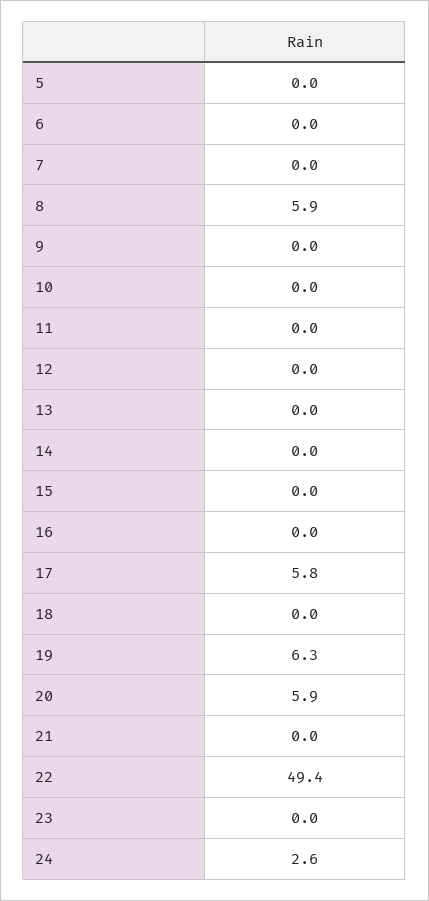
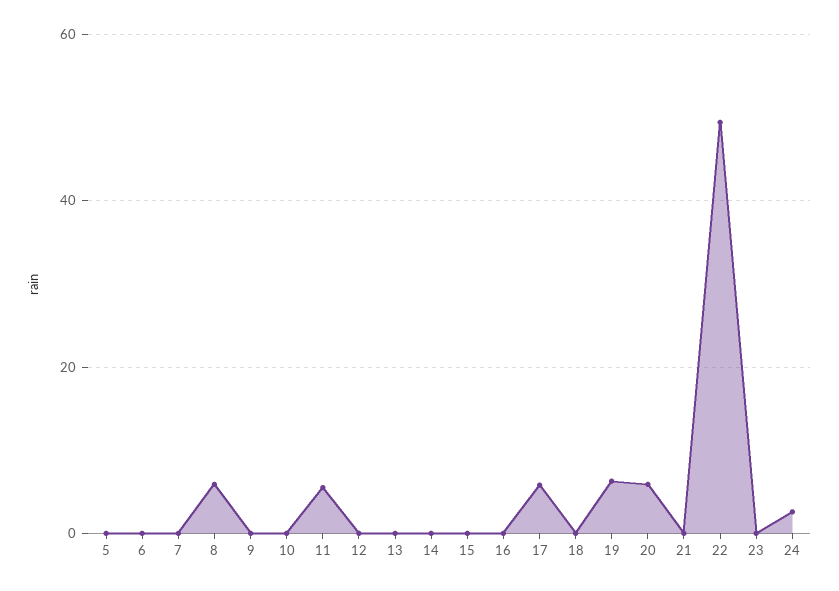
  {
    "5": 0,
    "6": 0,
    "7": 0,
    "8": 5.9,
    "9": 0,
    "10": 0,
-   "11": 0,
+   "11": 6,
    "12": 0,
    "13": 0,
    "14": 0,
    "15": 0,
    "16": 0,
    "17": 5.8,
    "18": 0,
    "19": 6.3,
    "20": 5.9,
    "21": 0,
    "22": 49.4,
    "23": 0,
    "24": 2.6
  }

